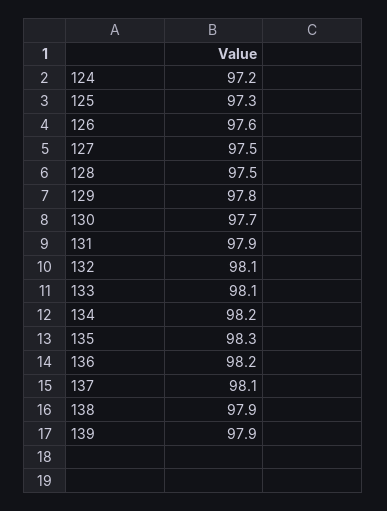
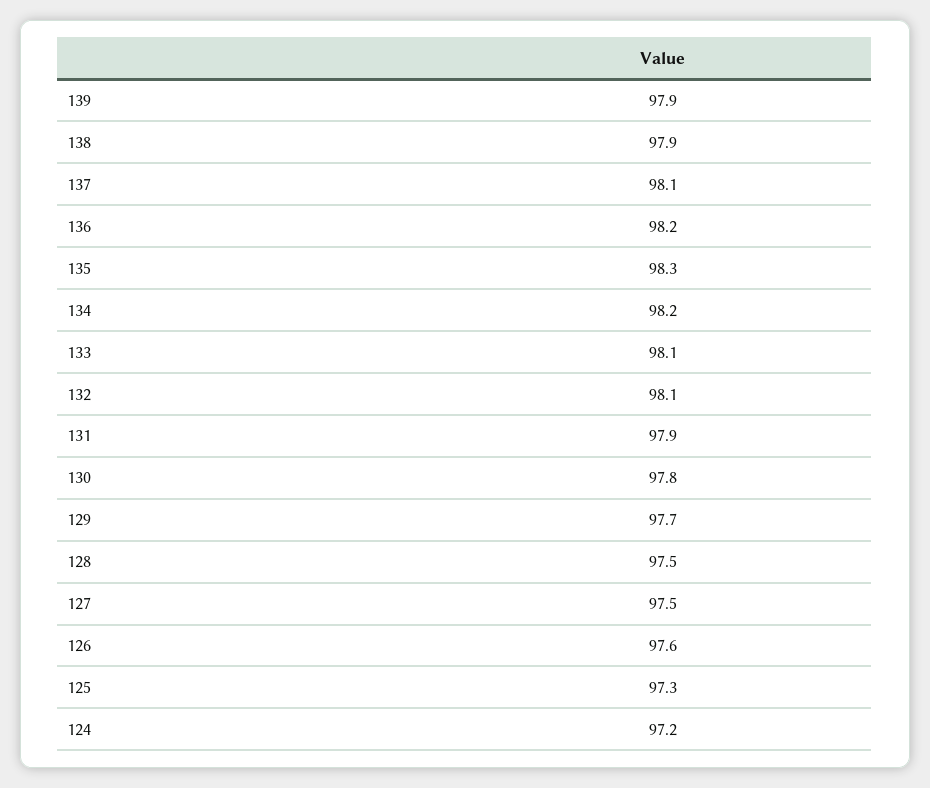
  {
    "124": 97.2,
    "125": 97.3,
    "126": 97.6,
    "127": 97.5,
    "128": 97.5,
-   "129": 97.8,
+   "129": 97.7,
-   "130": 97.7,
+   "130": 97.8,
    "131": 97.9,
    "132": 98.1,
    "133": 98.1,
    "134": 98.2,
    "135": 98.3,
    "136": 98.2,
    "137": 98.1,
    "138": 97.9,
    "139": 97.9
  }

